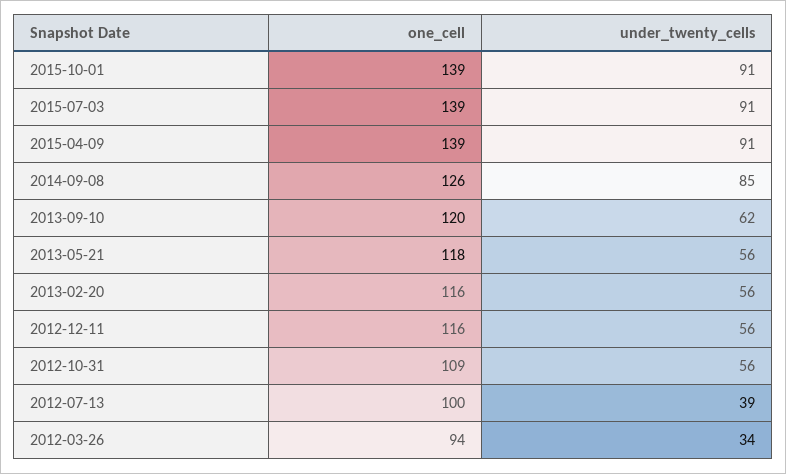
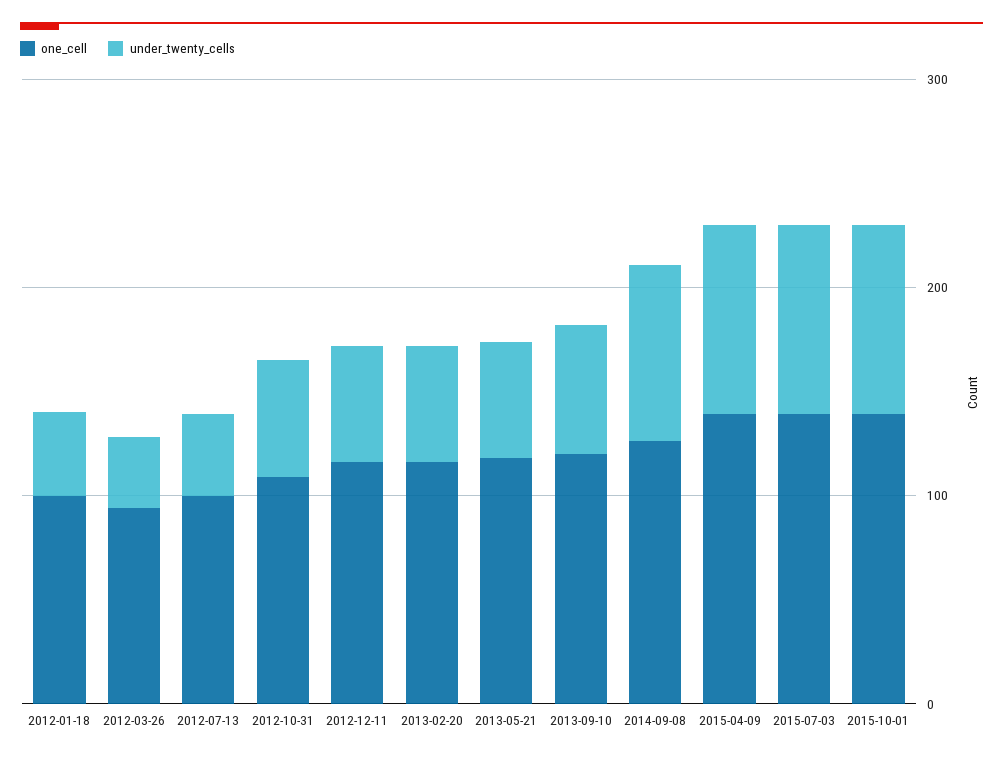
  {
    "one_cell": {
      "2015-10-01": 139,
      "2015-07-03": 139,
      "2015-04-09": 139,
      "2014-09-08": 126,
      "2013-09-10": 120,
      "2013-05-21": 118,
      "2013-02-20": 116,
      "2012-12-11": 116,
      "2012-10-31": 109,
      "2012-07-13": 100,
-     "2012-03-26": 94
+     "2012-03-26": 94,
+     "2012-01-18": 100
    },
    "under_twenty_cells": {
      "2015-10-01": 91,
      "2015-07-03": 91,
      "2015-04-09": 91,
      "2014-09-08": 85,
      "2013-09-10": 62,
      "2013-05-21": 56,
      "2013-02-20": 56,
      "2012-12-11": 56,
      "2012-10-31": 56,
      "2012-07-13": 39,
-     "2012-03-26": 34
+     "2012-03-26": 34,
+     "2012-01-18": 40
    }
  }

